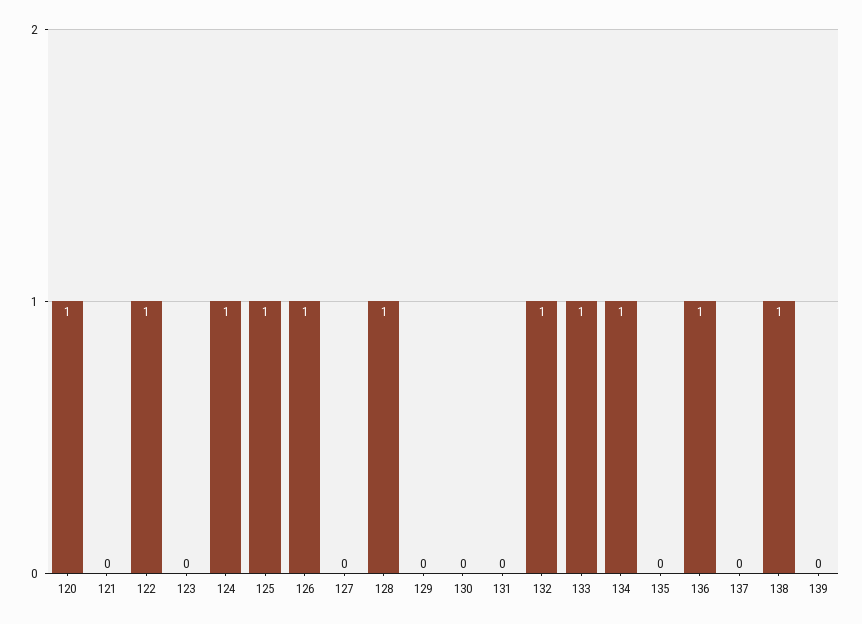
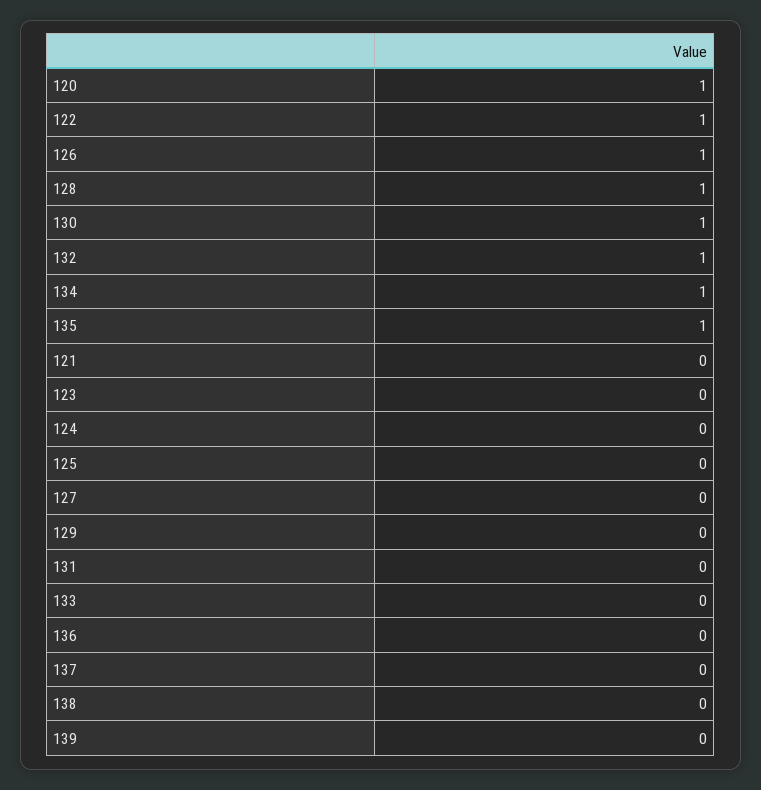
  {
    "120": 1,
    "121": 0,
    "122": 1,
    "123": 0,
-   "124": 1,
+   "124": 0,
-   "125": 1,
+   "125": 0,
    "126": 1,
    "127": 0,
    "128": 1,
    "129": 0,
-   "130": 0,
+   "130": 1,
    "131": 0,
    "132": 1,
-   "133": 1,
+   "133": 0,
    "134": 1,
-   "135": 0,
+   "135": 1,
-   "136": 1,
+   "136": 0,
    "137": 0,
-   "138": 1,
+   "138": 0,
    "139": 0
  }

